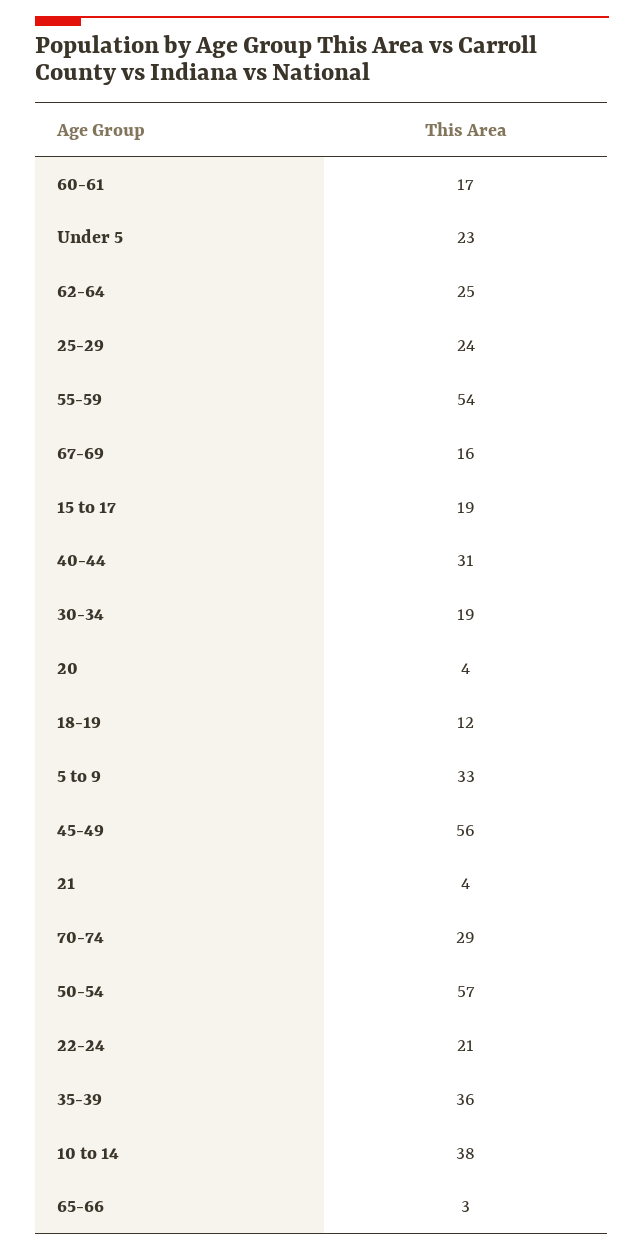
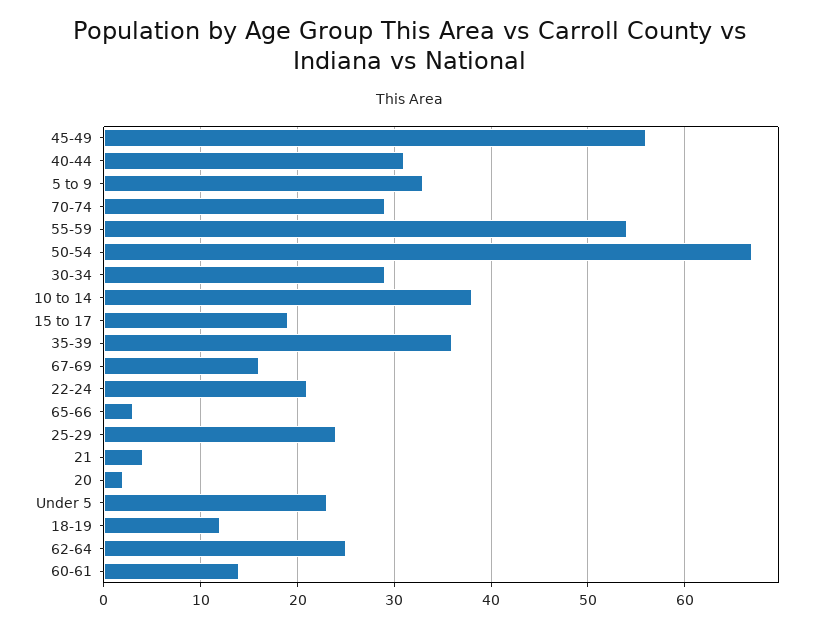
  {
-   "60-61": 17,
+   "60-61": 14,
    "Under 5": 23,
    "62-64": 25,
    "25-29": 24,
    "55-59": 54,
    "67-69": 16,
    "15 to 17": 19,
    "40-44": 31,
-   "30-34": 19,
+   "30-34": 29,
-   "20": 4,
+   "20": 2,
    "18-19": 12,
    "5 to 9": 33,
    "45-49": 56,
    "21": 4,
    "70-74": 29,
-   "50-54": 57,
+   "50-54": 67,
    "22-24": 21,
    "35-39": 36,
    "10 to 14": 38,
    "65-66": 3
  }

